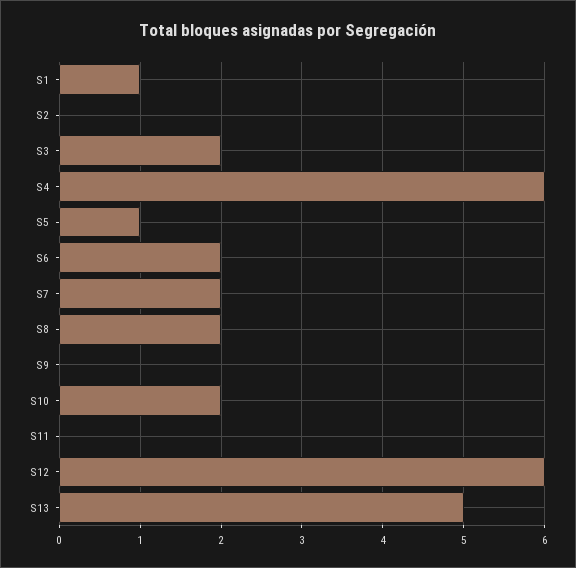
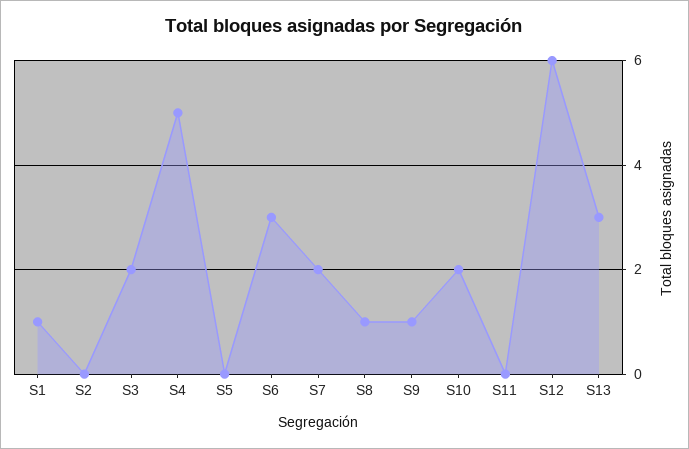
  {
    "S1": 1,
    "S2": 0,
    "S3": 2,
-   "S4": 6,
+   "S4": 5,
-   "S5": 1,
+   "S5": 0,
-   "S6": 2,
+   "S6": 3,
    "S7": 2,
-   "S8": 2,
+   "S8": 1,
-   "S9": 0,
+   "S9": 1,
    "S10": 2,
    "S11": 0,
    "S12": 6,
-   "S13": 5
+   "S13": 3
  }

